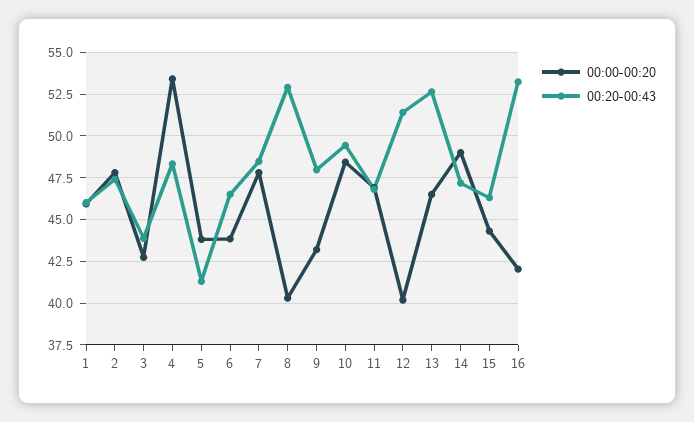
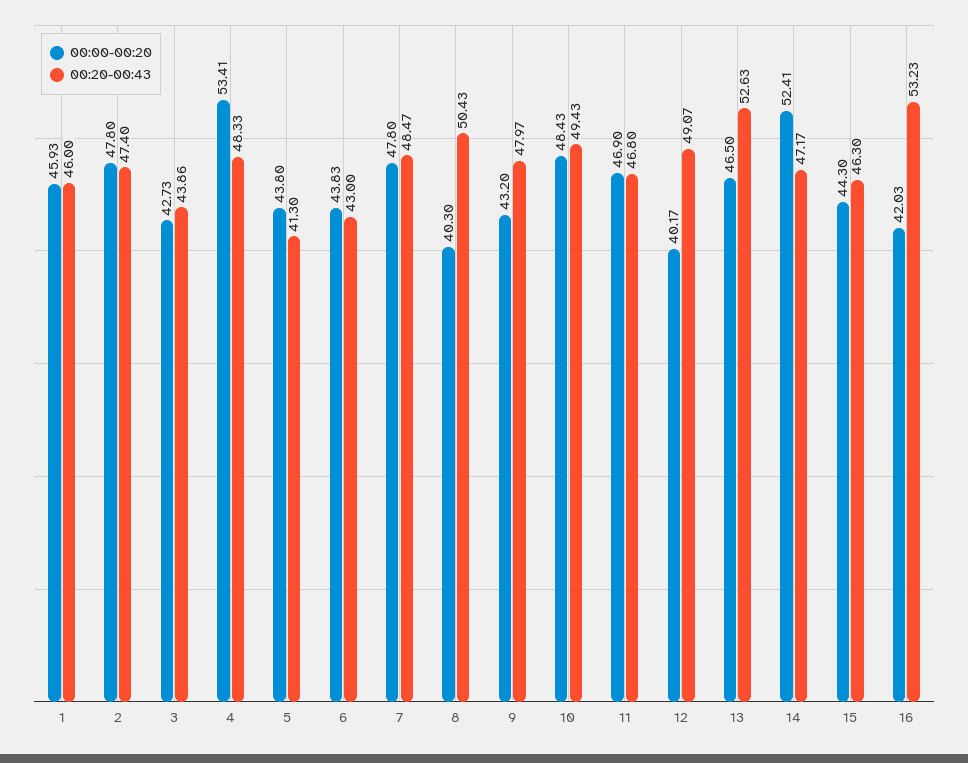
  {
    "00:00-00:20": {
      "1": 45.93,
      "2": 47.8,
      "3": 42.73,
      "4": 53.41,
      "5": 43.8,
      "6": 43.83,
      "7": 47.8,
      "8": 40.3,
      "9": 43.2,
      "10": 48.43,
      "11": 46.9,
      "12": 40.17,
      "13": 46.5,
-     "14": 49,
+     "14": 52.41,
      "15": 44.3,
      "16": 42.03
    },
    "00:20-00:43": {
      "1": 46,
      "2": 47.4,
      "3": 43.86,
      "4": 48.33,
      "5": 41.3,
-     "6": 46.5,
+     "6": 43,
      "7": 48.47,
-     "8": 53,
+     "8": 50.43,
      "9": 47.97,
      "10": 49.43,
      "11": 46.8,
-     "12": 51.5,
+     "12": 49.07,
      "13": 52.63,
      "14": 47.17,
      "15": 46.3,
      "16": 53.23
    }
  }

